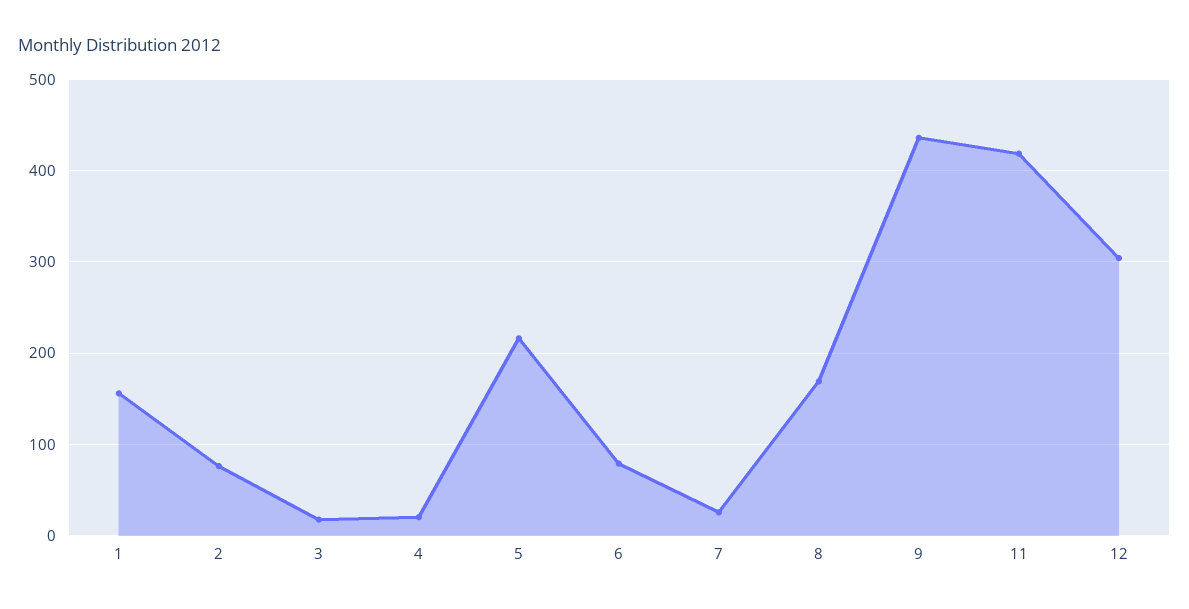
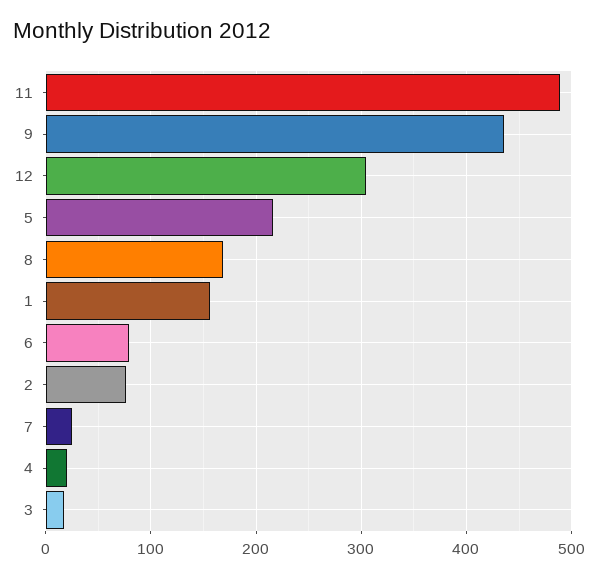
  {
    "1": 160,
    "2": 80,
    "3": 20,
    "4": 20,
    "5": 220,
    "6": 80,
    "7": 30,
    "8": 170,
    "9": 440,
-   "11": 420,
+   "11": 490,
    "12": 300
  }

